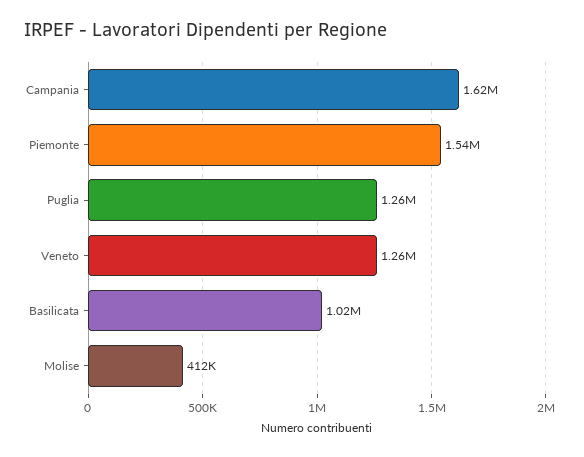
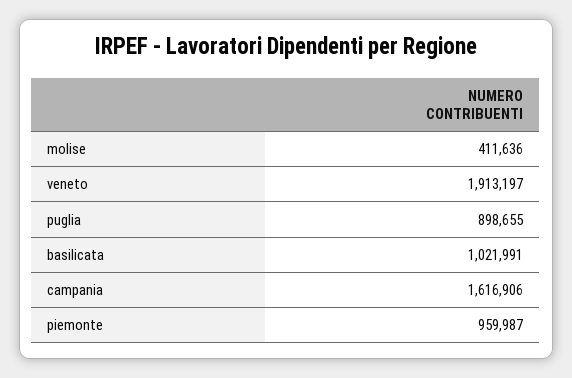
  {
    "Campania": 1616906,
-   "Piemonte": 1540000,
+   "Piemonte": 959987,
-   "Puglia": 1260000,
+   "Puglia": 898655,
-   "Veneto": 1260000,
+   "Veneto": 1913197,
    "Basilicata": 1021991,
    "Molise": 411636
  }

